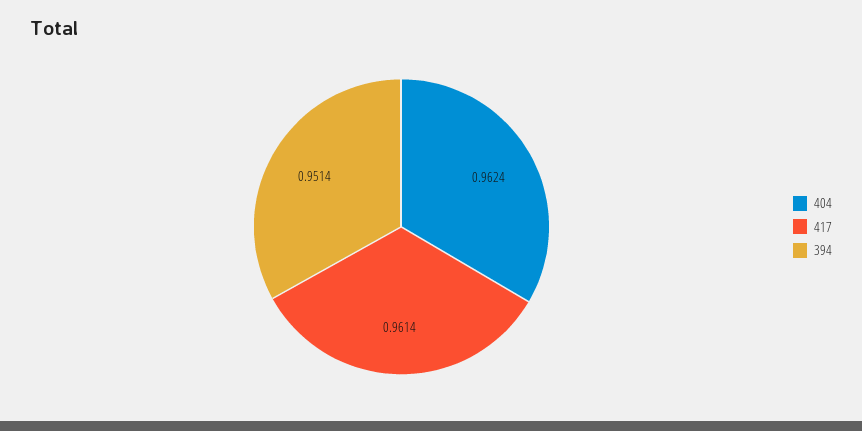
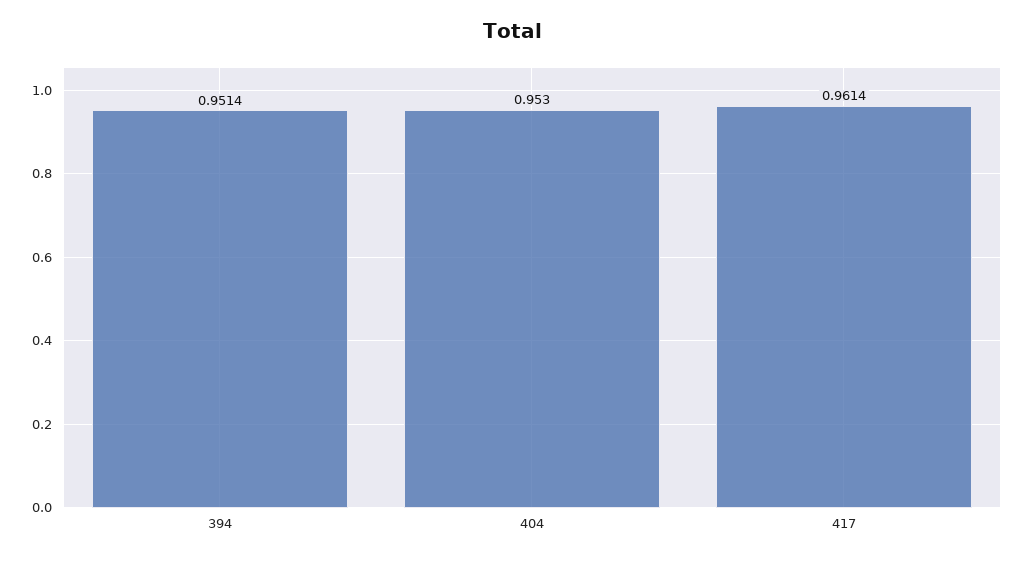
  {
-   "404": 0.9624,
+   "404": 0.953,
    "417": 0.9614,
    "394": 0.9514
  }

